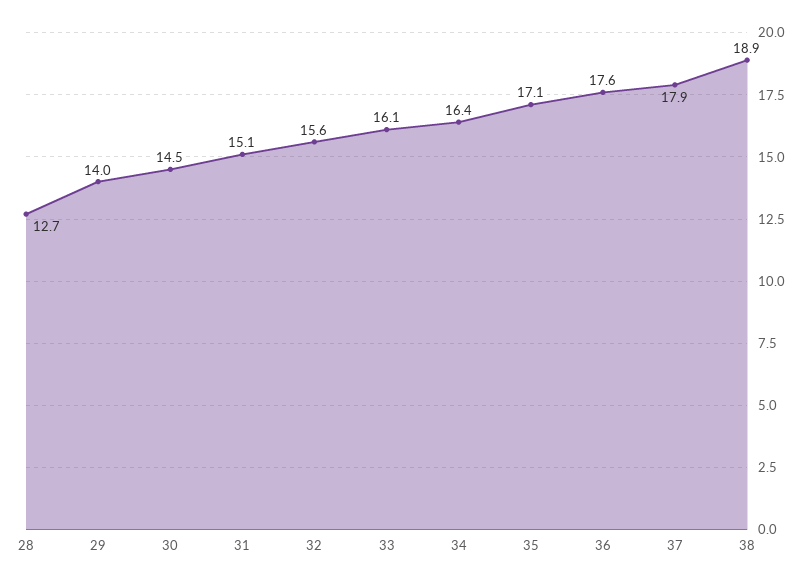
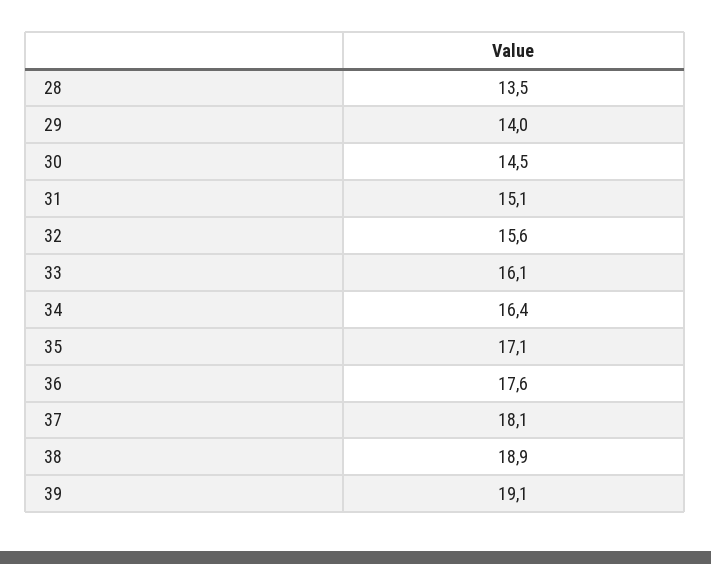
  {
-   "28": 12.7,
+   "28": 13.5,
    "29": 14,
    "30": 14.5,
    "31": 15.1,
    "32": 15.6,
    "33": 16.1,
    "34": 16.4,
    "35": 17.1,
    "36": 17.6,
-   "37": 17.9,
+   "37": 18.1,
-   "38": 18.9
+   "38": 18.9,
+   "39": 19.1
  }

